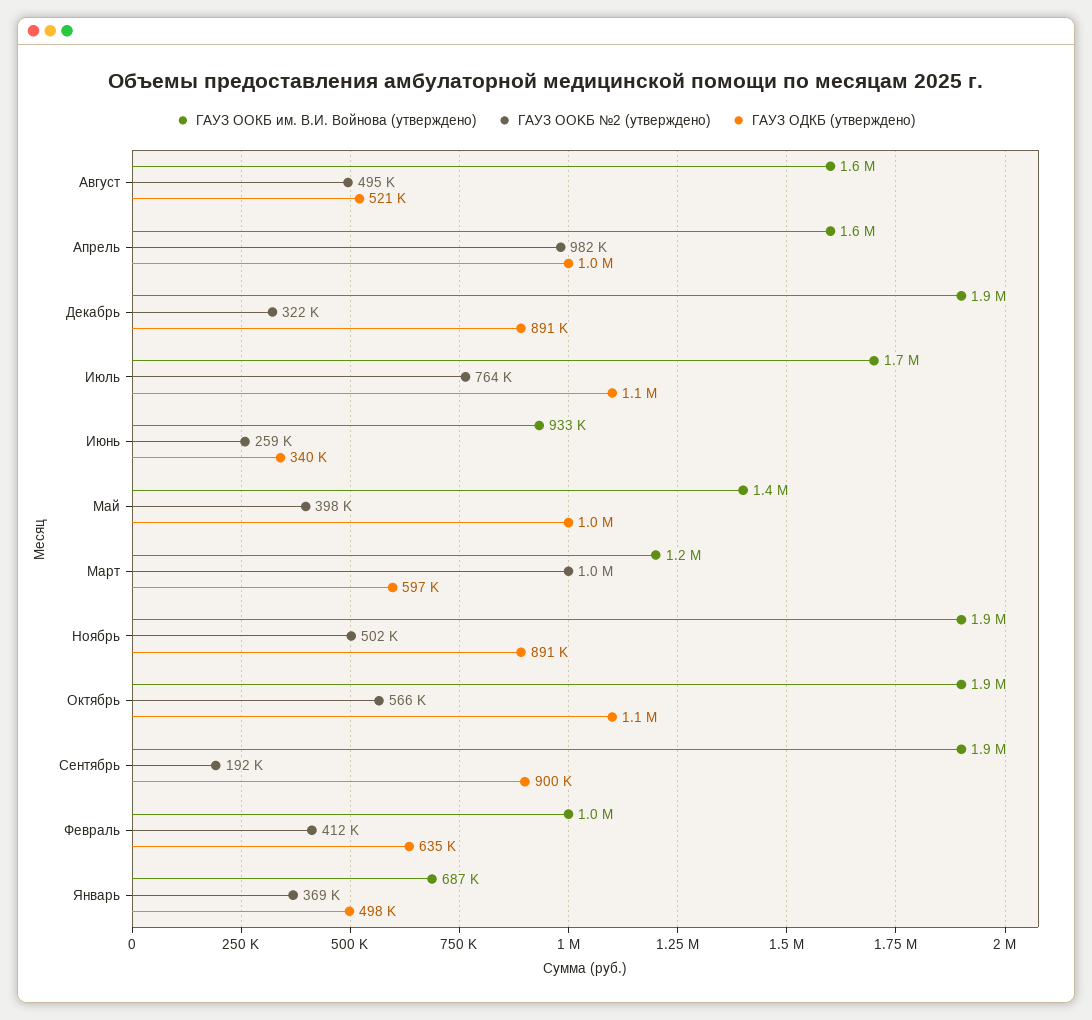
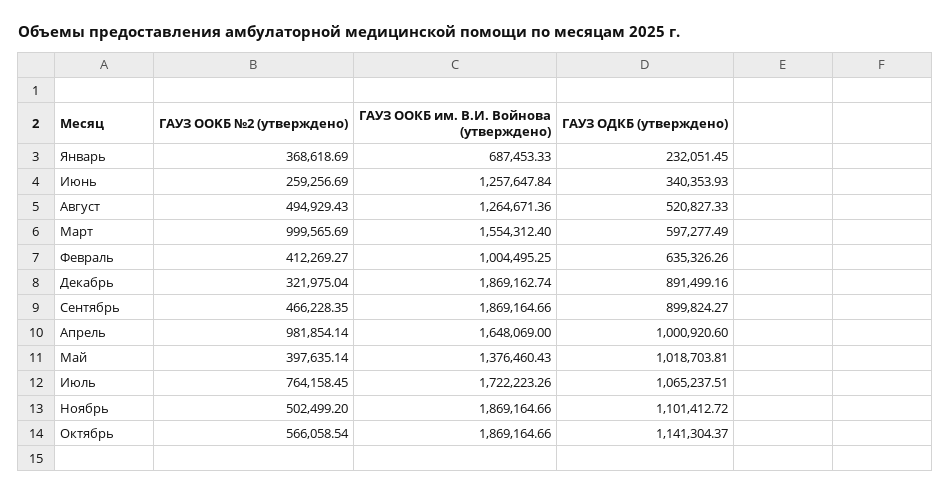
  {
    "ГАУЗ ООКБ им. В.И. Войнова (утверждено)": {
-     "Август": 1600000,
+     "Август": 1264671.36,
      "Апрель": 1648069,
      "Декабрь": 1869162.74,
      "Июль": 1722223.26,
-     "Июнь": 933000,
+     "Июнь": 1257647.84,
      "Май": 1376460.43,
-     "Март": 1200000,
+     "Март": 1554312.4,
      "Ноябрь": 1869164.66,
      "Октябрь": 1869164.66,
      "Сентябрь": 1869164.66,
      "Февраль": 1004495.25,
      "Январь": 687453.33
    },
    "ГАУЗ OOKБ №2 (утверждено)": {
      "Август": 494929.43,
      "Апрель": 981854.14,
      "Декабрь": 321975.04,
      "Июль": 764158.45,
      "Июнь": 259256.69,
      "Май": 397635.14,
      "Март": 999565.69,
      "Ноябрь": 502499.2,
      "Октябрь": 566058.54,
-     "Сентябрь": 192000,
+     "Сентябрь": 466228.35,
      "Февраль": 412269.27,
      "Январь": 368618.69
    },
    "ГАУЗ ОДКБ (утверждено)": {
      "Август": 520827.33,
      "Апрель": 1000920.6,
      "Декабрь": 891499.16,
      "Июль": 1065237.51,
      "Июнь": 340353.93,
      "Май": 1018703.81,
      "Март": 597277.49,
-     "Ноябрь": 891000,
+     "Ноябрь": 1101412.72,
      "Октябрь": 1141304.37,
      "Сентябрь": 899824.27,
      "Февраль": 635326.26,
-     "Январь": 498000
+     "Январь": 232051.45
    }
  }

